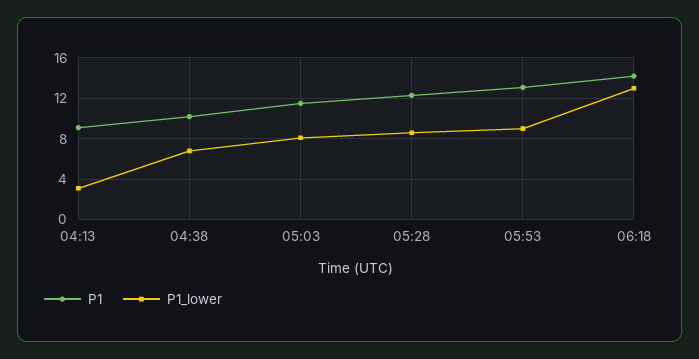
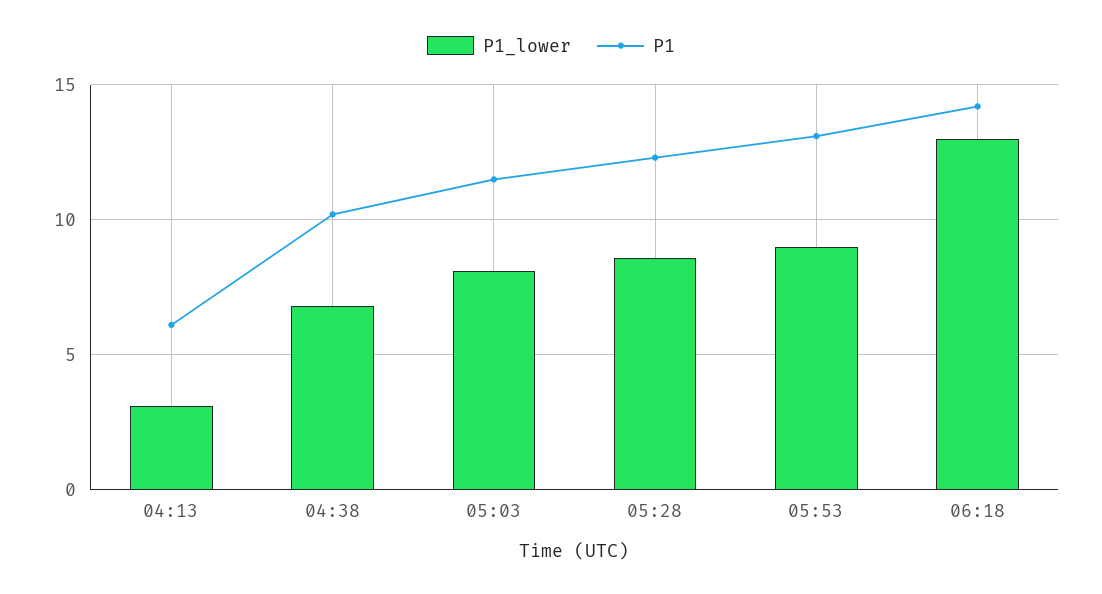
  {
    "P1": {
-     "04:13": 9,
+     "04:13": 6,
      "04:38": 10,
      "05:03": 11.5,
      "05:28": 12.5,
      "05:53": 13,
      "06:18": 14
    },
    "P1_lower": {
      "04:13": 3,
      "04:38": 7,
      "05:03": 8,
      "05:28": 8.5,
      "05:53": 9,
      "06:18": 13
    }
  }

